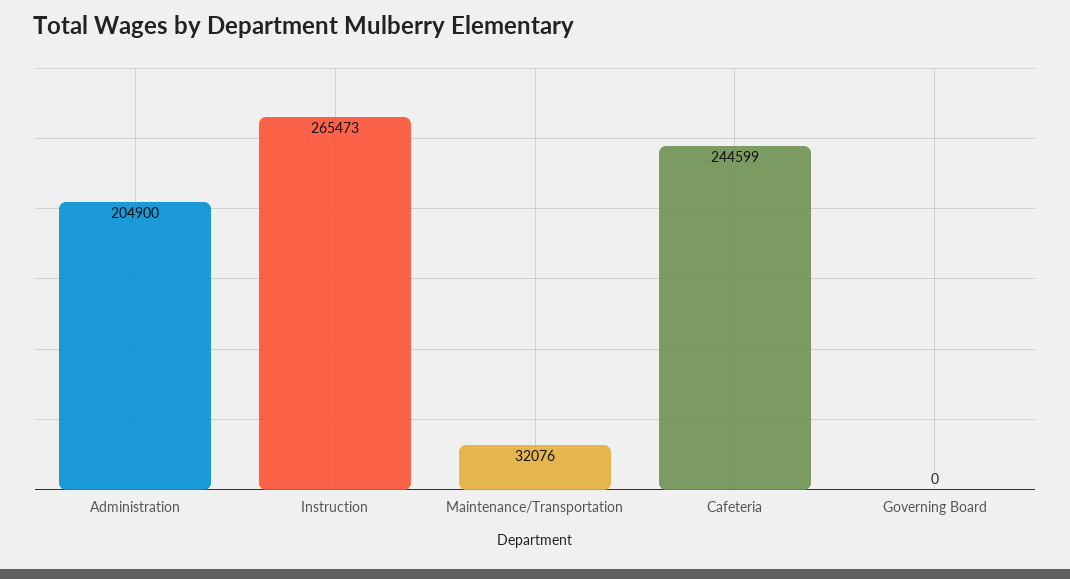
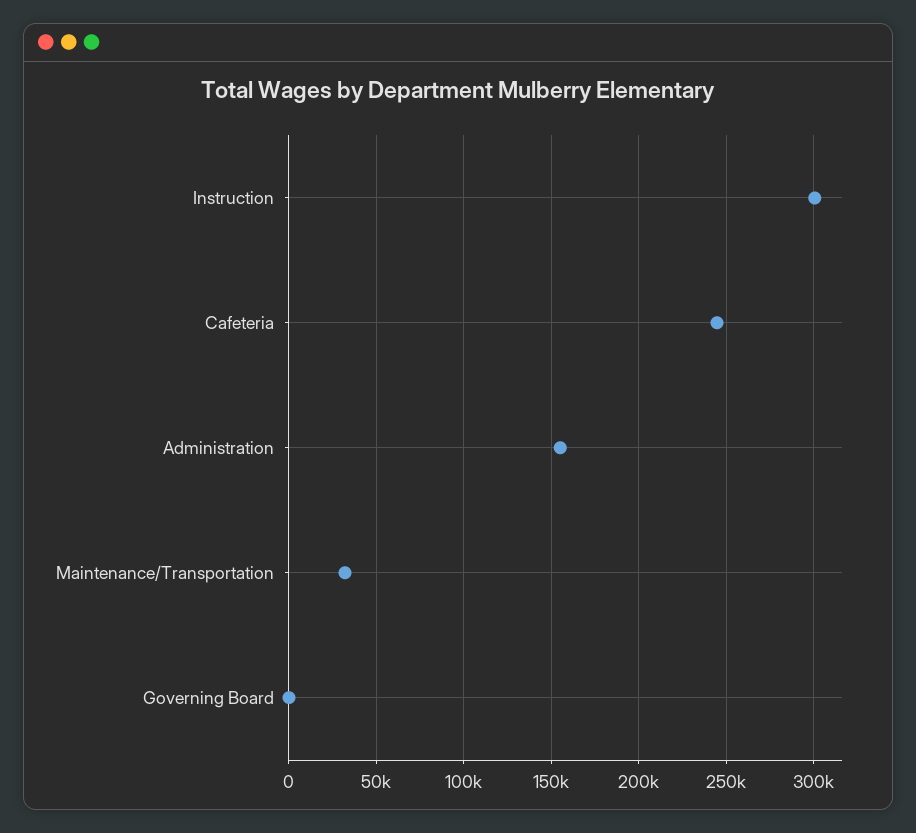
  {
-   "Administration": 204900,
+   "Administration": 155000,
-   "Instruction": 265473,
+   "Instruction": 300000,
    "Maintenance/Transportation": 32076,
    "Cafeteria": 244599,
    "Governing Board": 0
  }

